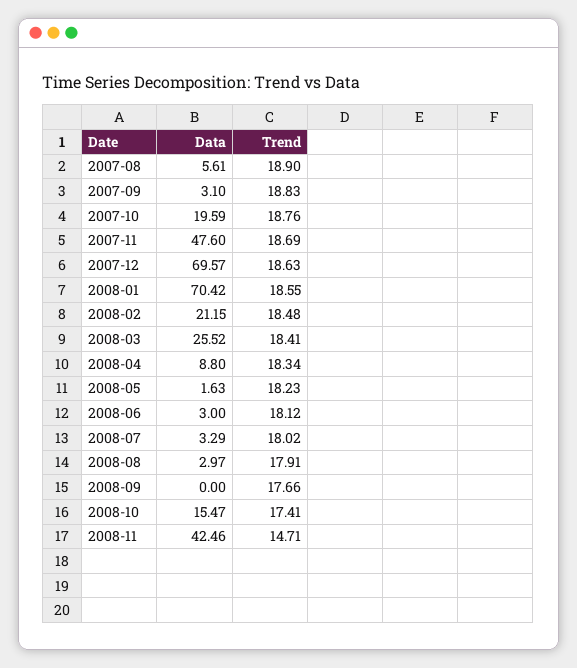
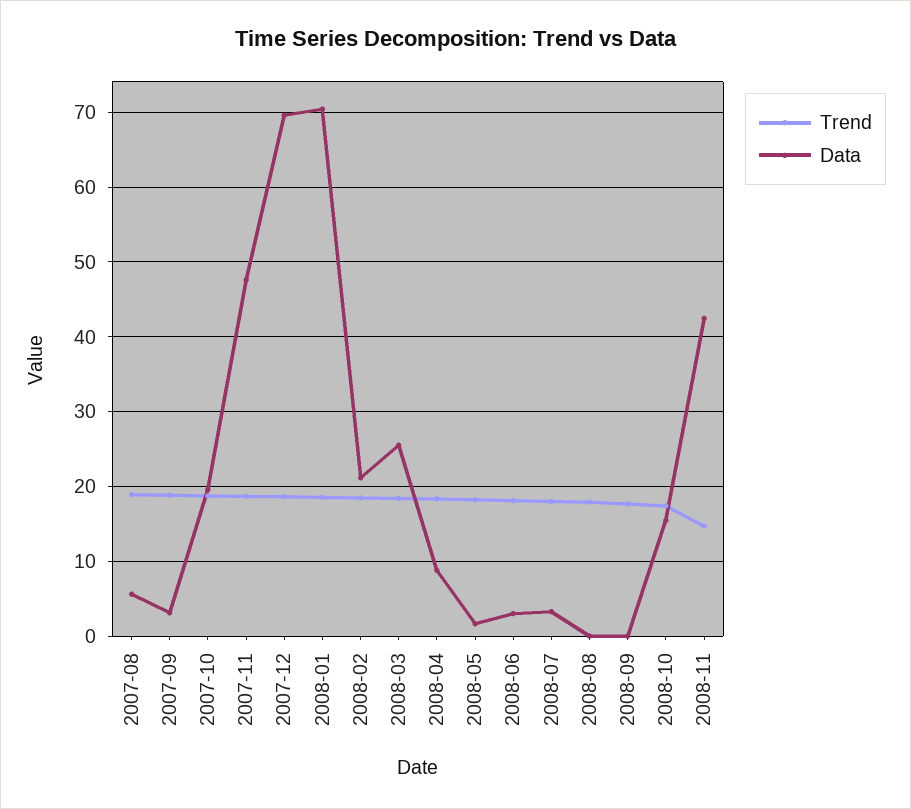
  {
    "Data": {
      "2007-08": 5.61,
      "2007-09": 3.1,
      "2007-10": 19.59,
      "2007-11": 47.6,
      "2007-12": 69.57,
      "2008-01": 70.42,
      "2008-02": 21.15,
      "2008-03": 25.52,
      "2008-04": 8.8,
      "2008-05": 1.63,
      "2008-06": 3,
      "2008-07": 3.29,
-     "2008-08": 2.97,
+     "2008-08": 0,
      "2008-09": 0,
      "2008-10": 15.47,
      "2008-11": 42.46
    },
    "Trend": {
      "2007-08": 18.9,
      "2007-09": 18.83,
      "2007-10": 18.76,
      "2007-11": 18.69,
      "2007-12": 18.63,
      "2008-01": 18.55,
      "2008-02": 18.48,
      "2008-03": 18.41,
      "2008-04": 18.34,
      "2008-05": 18.23,
      "2008-06": 18.12,
      "2008-07": 18.02,
      "2008-08": 17.91,
      "2008-09": 17.66,
      "2008-10": 17.41,
      "2008-11": 14.71
    }
  }

